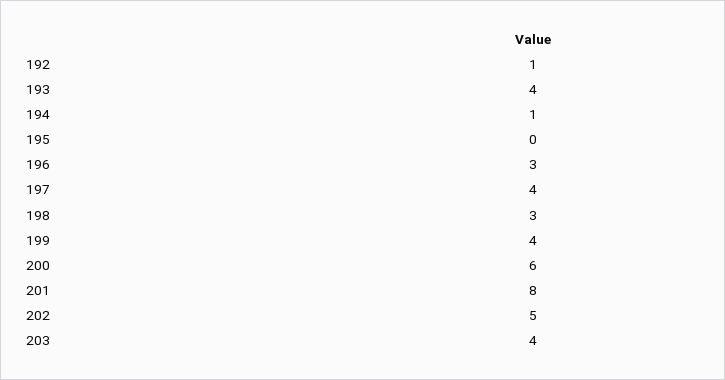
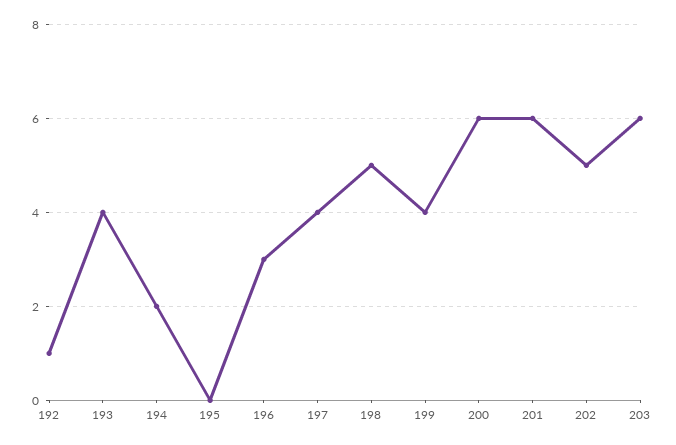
  {
    "192": 1,
    "193": 4,
-   "194": 1,
+   "194": 2,
    "195": 0,
    "196": 3,
    "197": 4,
-   "198": 3,
+   "198": 5,
    "199": 4,
    "200": 6,
-   "201": 8,
+   "201": 6,
    "202": 5,
-   "203": 4
+   "203": 6
  }

